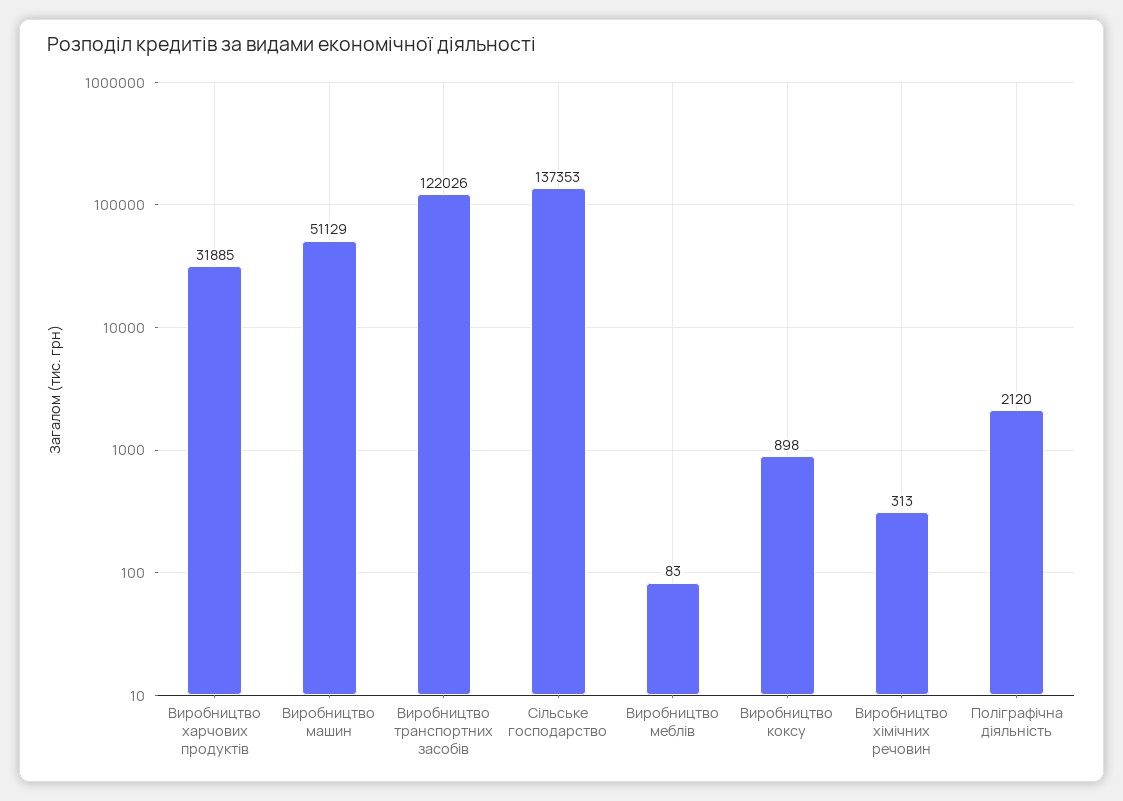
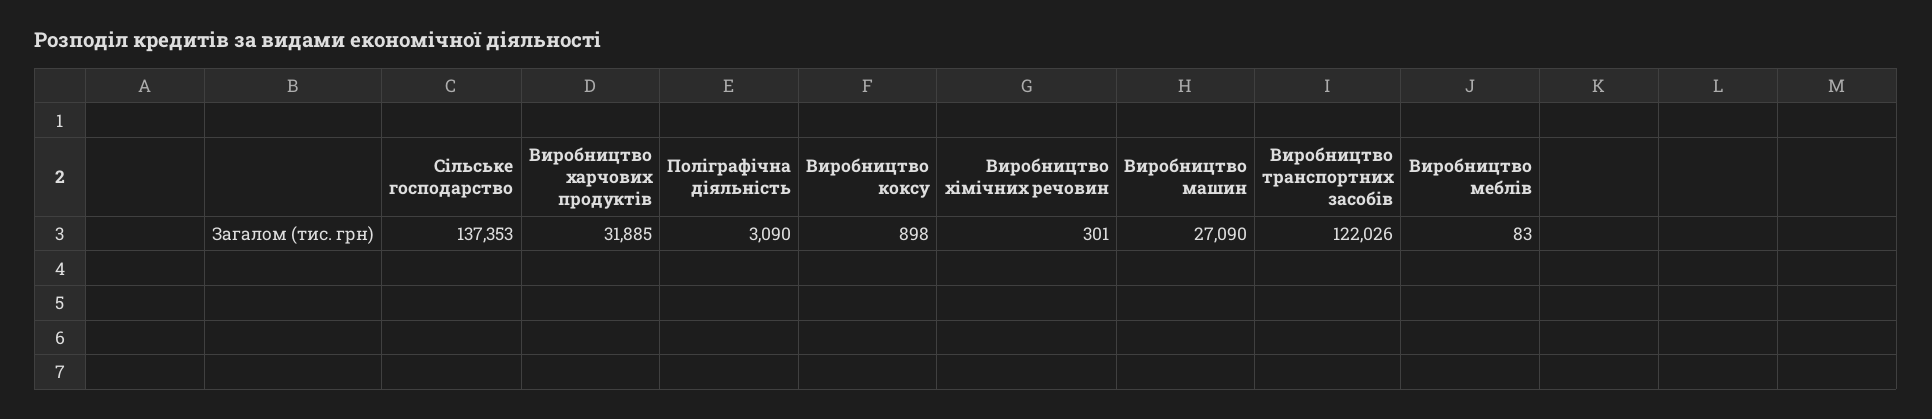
  {
    "Виробництво харчових продуктів": 31885,
-   "Виробництво машин": 51129,
+   "Виробництво машин": 27090,
    "Виробництво транспортних засобів": 122026,
    "Сільське господарство": 137353,
    "Виробництво меблів": 83,
    "Виробництво коксу": 898,
-   "Виробництво хімічних речовин": 313,
+   "Виробництво хімічних речовин": 301,
-   "Поліграфічна діяльність": 2120
+   "Поліграфічна діяльність": 3090
  }

